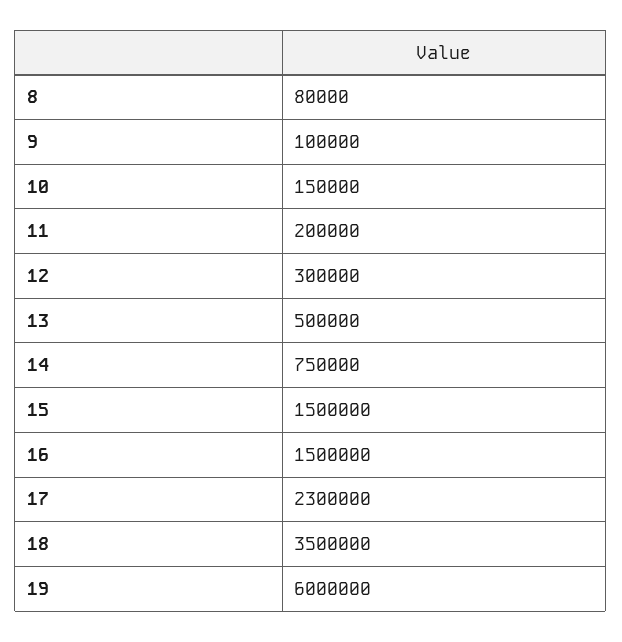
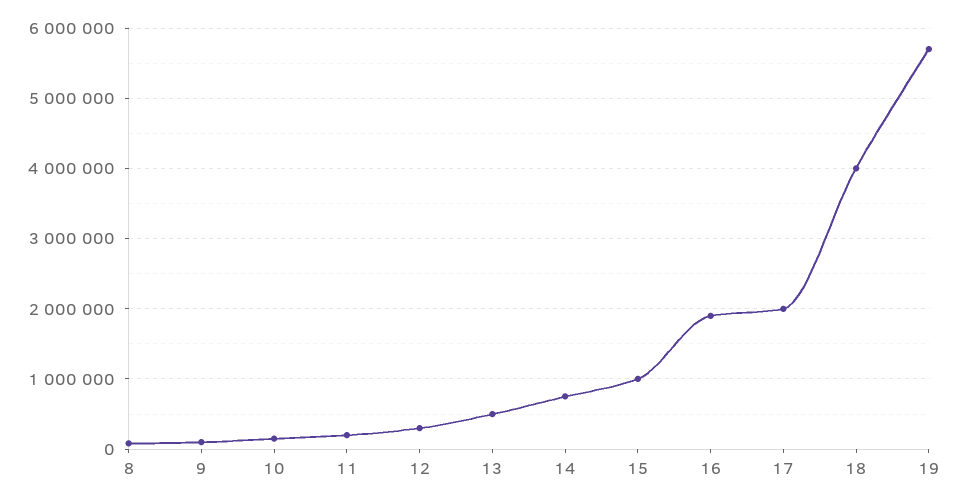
  {
    "8": 80000,
    "9": 100000,
    "10": 150000,
    "11": 200000,
    "12": 300000,
    "13": 500000,
    "14": 750000,
-   "15": 1500000,
+   "15": 1000000,
-   "16": 1500000,
+   "16": 1900000,
-   "17": 2300000,
+   "17": 2000000,
-   "18": 3500000,
+   "18": 4000000,
-   "19": 6000000
+   "19": 5700000
  }

